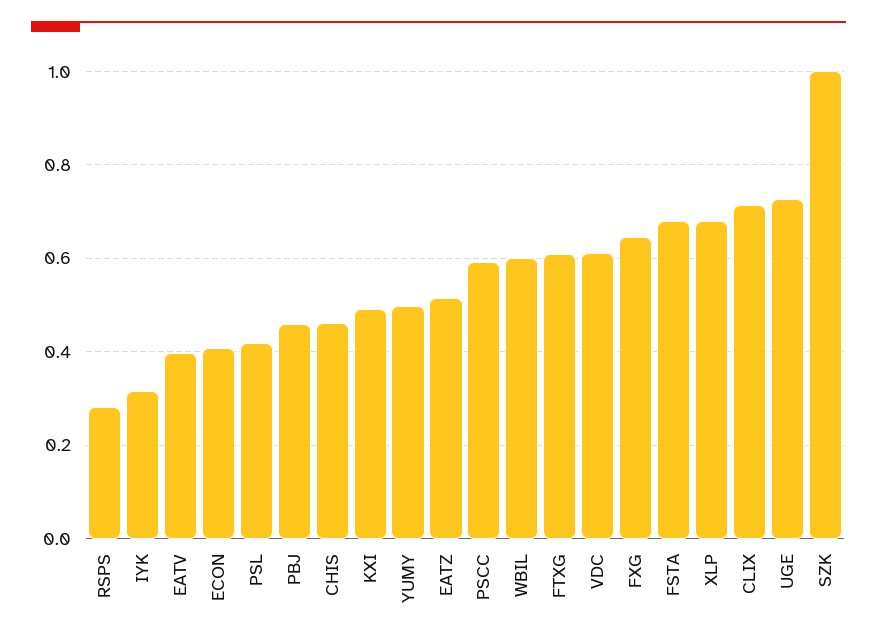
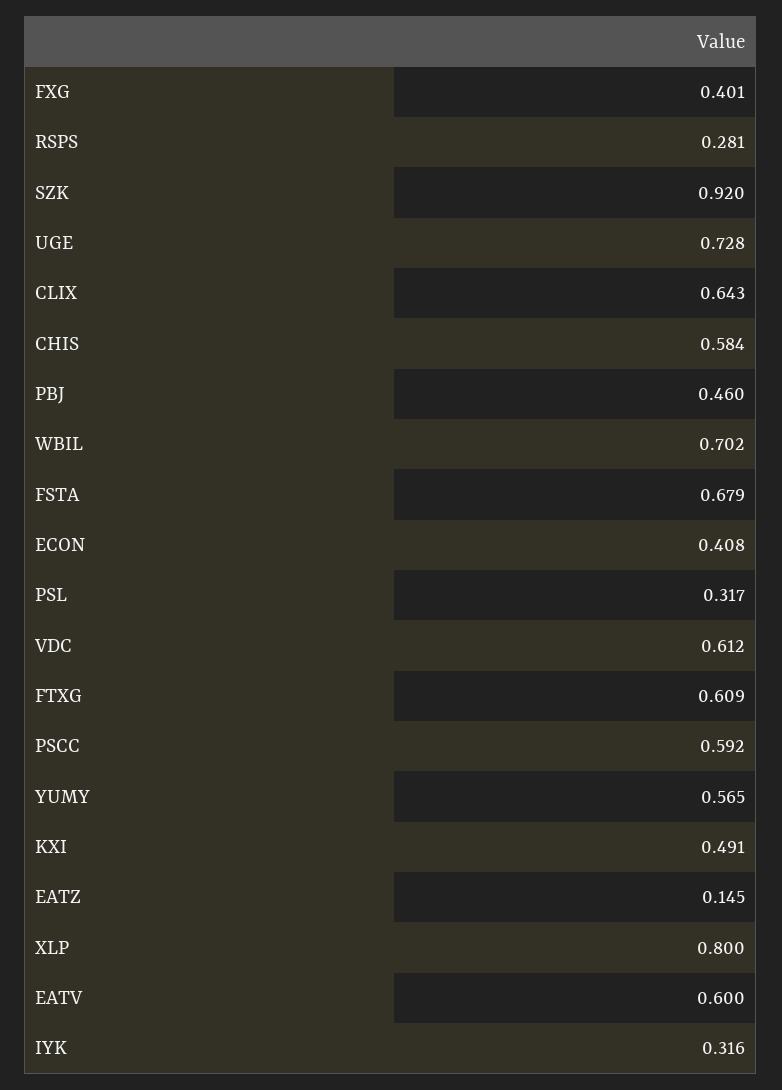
  {
    "RSPS": 0.281,
    "IYK": 0.316,
-   "EATV": 0.4,
+   "EATV": 0.6,
    "ECON": 0.408,
-   "PSL": 0.42,
+   "PSL": 0.317,
    "PBJ": 0.46,
-   "CHIS": 0.46,
+   "CHIS": 0.584,
    "KXI": 0.491,
-   "YUMY": 0.5,
+   "YUMY": 0.565,
-   "EATZ": 0.52,
+   "EATZ": 0.145,
    "PSCC": 0.592,
-   "WBIL": 0.6,
+   "WBIL": 0.702,
    "FTXG": 0.609,
    "VDC": 0.612,
-   "FXG": 0.64,
+   "FXG": 0.401,
    "FSTA": 0.679,
-   "XLP": 0.68,
+   "XLP": 0.8,
-   "CLIX": 0.72,
+   "CLIX": 0.643,
    "UGE": 0.728,
-   "SZK": 1
+   "SZK": 0.92
  }

